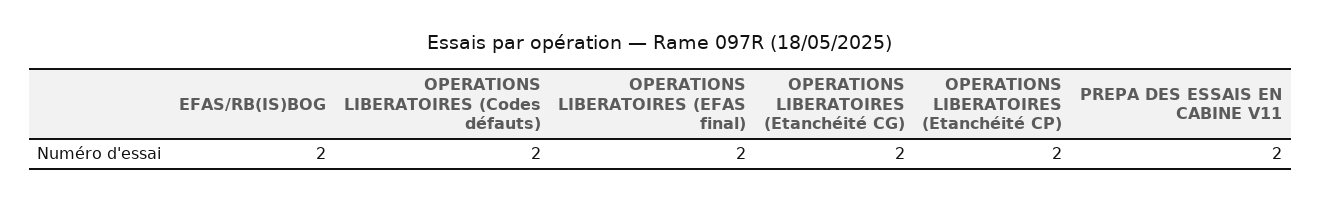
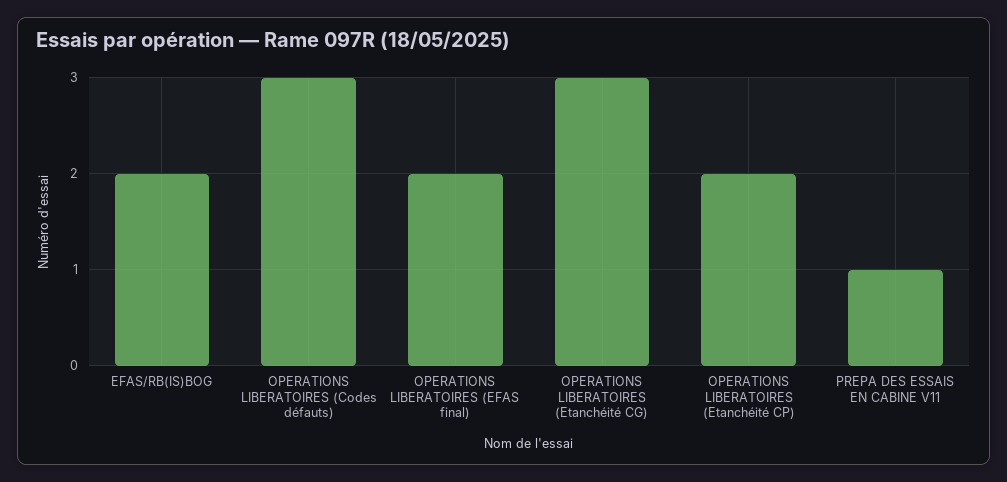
  {
    "EFAS/RB(IS)BOG": 2,
-   "OPERATIONS LIBERATOIRES (Codes défauts)": 2,
+   "OPERATIONS LIBERATOIRES (Codes défauts)": 3,
    "OPERATIONS LIBERATOIRES (EFAS final)": 2,
-   "OPERATIONS LIBERATOIRES (Etanchéité CG)": 2,
+   "OPERATIONS LIBERATOIRES (Etanchéité CG)": 3,
    "OPERATIONS LIBERATOIRES (Etanchéité CP)": 2,
-   "PREPA DES ESSAIS EN CABINE V11": 2
+   "PREPA DES ESSAIS EN CABINE V11": 1
  }

